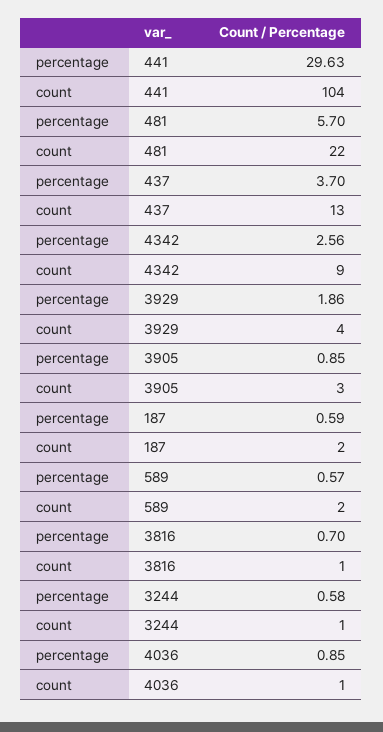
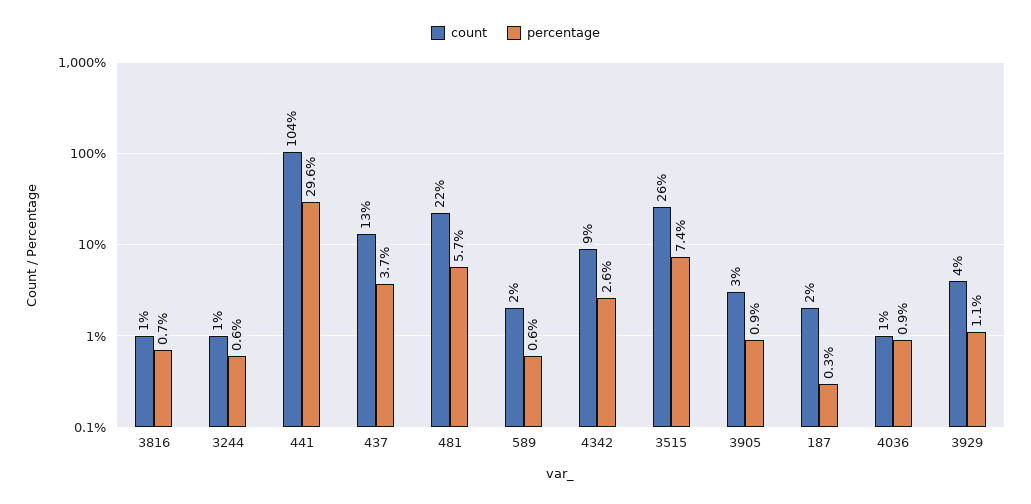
  {
    "percentage": {
      "441": 29.63,
      "481": 5.7,
      "437": 3.7,
      "4342": 2.56,
-     "3929": 1.86,
+     "3929": 1.1,
      "3905": 0.85,
-     "187": 0.59,
+     "187": 0.3,
      "589": 0.57,
      "3816": 0.7,
      "3244": 0.58,
-     "4036": 0.85
+     "4036": 0.85,
+     "3515": 7.4
    },
    "count": {
      "441": 104,
      "481": 22,
      "437": 13,
      "4342": 9,
      "3929": 4,
      "3905": 3,
      "187": 2,
      "589": 2,
      "3816": 1,
      "3244": 1,
-     "4036": 1
+     "4036": 1,
+     "3515": 26
    }
  }

